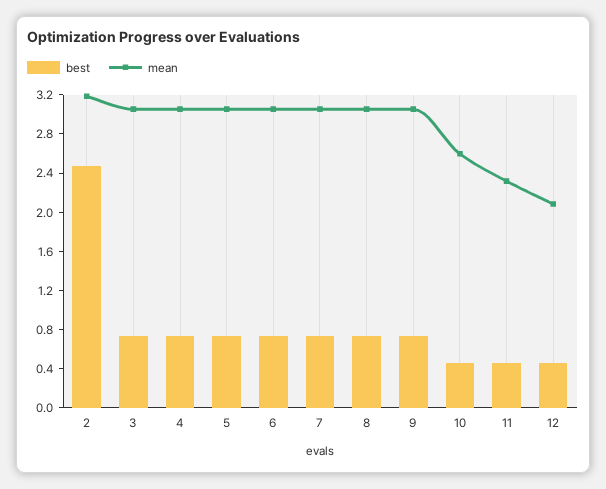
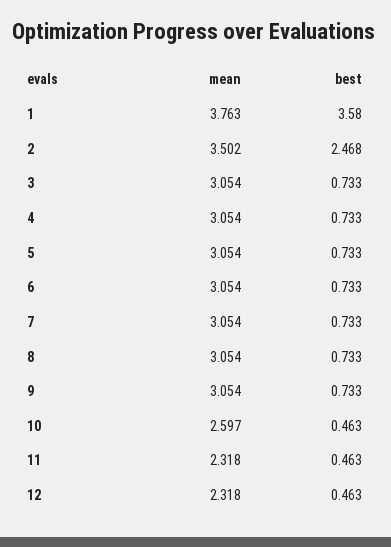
  {
    "best": {
      "2": 2.468,
      "3": 0.733,
      "4": 0.733,
      "5": 0.733,
      "6": 0.733,
      "7": 0.733,
      "8": 0.733,
      "9": 0.733,
      "10": 0.463,
      "11": 0.463,
-     "12": 0.463
+     "12": 0.463,
+     "1": 3.58
    },
    "mean": {
-     "2": 3.2,
+     "2": 3.502,
      "3": 3.054,
      "4": 3.054,
      "5": 3.054,
      "6": 3.054,
      "7": 3.054,
      "8": 3.054,
      "9": 3.054,
      "10": 2.597,
      "11": 2.318,
-     "12": 2.1
+     "12": 2.318,
+     "1": 3.763
    }
  }

